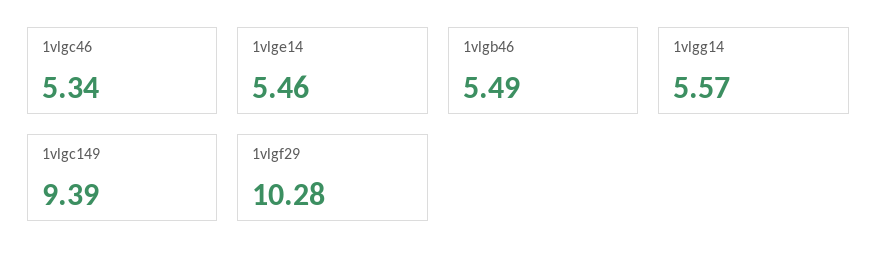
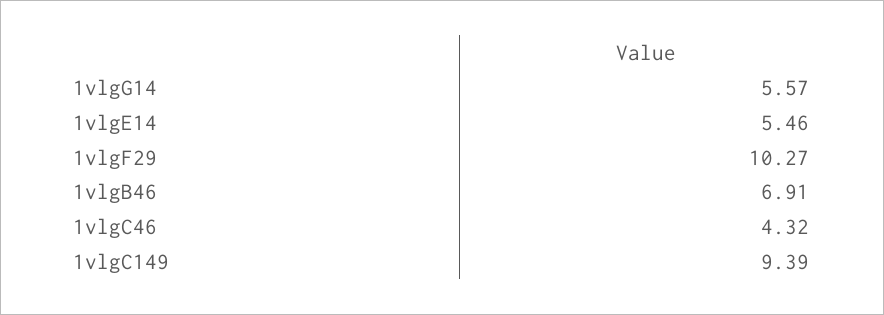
  {
-   "1vlgc46": 5.34,
+   "1vlgc46": 4.32,
    "1vlge14": 5.46,
-   "1vlgb46": 5.49,
+   "1vlgb46": 6.91,
    "1vlgg14": 5.57,
    "1vlgc149": 9.39,
-   "1vlgf29": 10.28
+   "1vlgf29": 10.27
  }

